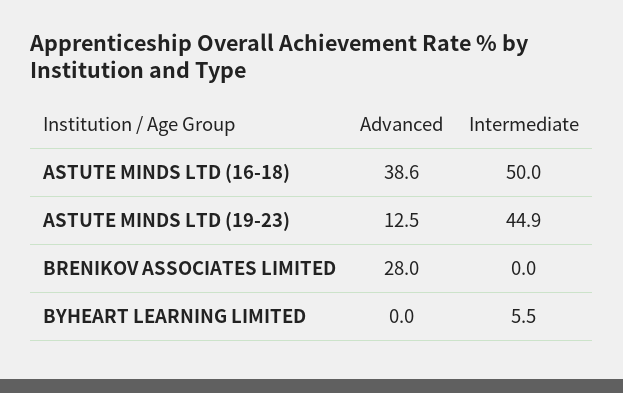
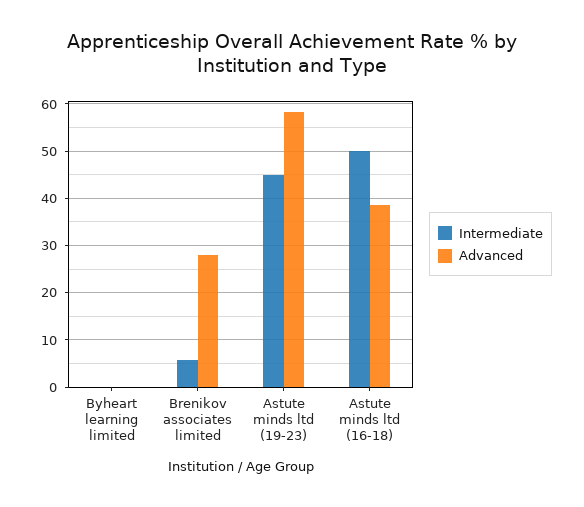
  {
    "Advanced": {
      "ASTUTE MINDS LTD (16-18)": 38.6,
-     "ASTUTE MINDS LTD (19-23)": 12.5,
+     "ASTUTE MINDS LTD (19-23)": 58,
      "BRENIKOV ASSOCIATES LIMITED": 28,
      "BYHEART LEARNING LIMITED": 0
    },
    "Intermediate": {
      "ASTUTE MINDS LTD (16-18)": 50,
      "ASTUTE MINDS LTD (19-23)": 44.9,
-     "BRENIKOV ASSOCIATES LIMITED": 0,
+     "BRENIKOV ASSOCIATES LIMITED": 6,
-     "BYHEART LEARNING LIMITED": 5.5
+     "BYHEART LEARNING LIMITED": 0
    }
  }

